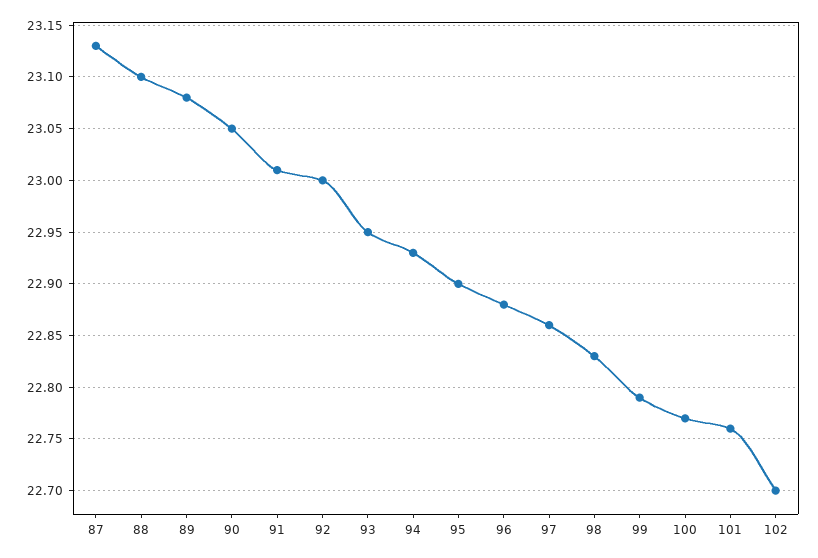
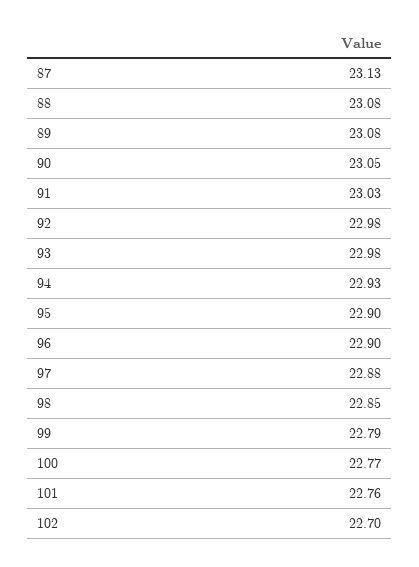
  {
    "87": 23.13,
-   "88": 23.1,
+   "88": 23.08,
    "89": 23.08,
    "90": 23.05,
-   "91": 23.01,
+   "91": 23.03,
-   "92": 23,
+   "92": 22.98,
-   "93": 22.95,
+   "93": 22.98,
    "94": 22.93,
    "95": 22.9,
-   "96": 22.88,
+   "96": 22.9,
-   "97": 22.86,
+   "97": 22.88,
-   "98": 22.83,
+   "98": 22.85,
    "99": 22.79,
    "100": 22.77,
    "101": 22.76,
    "102": 22.7
  }

